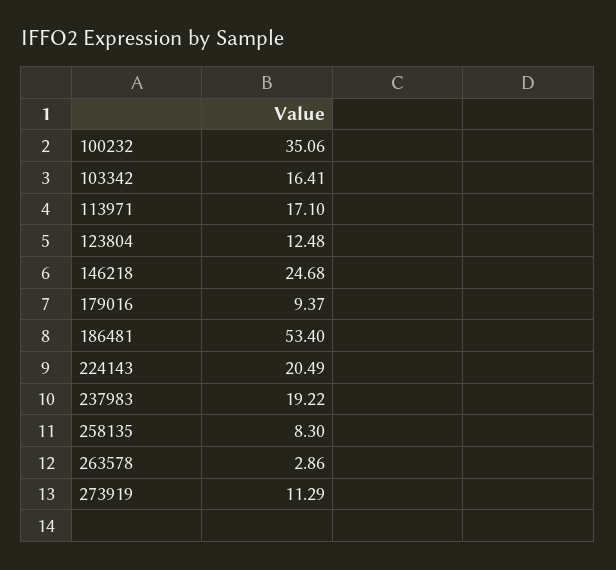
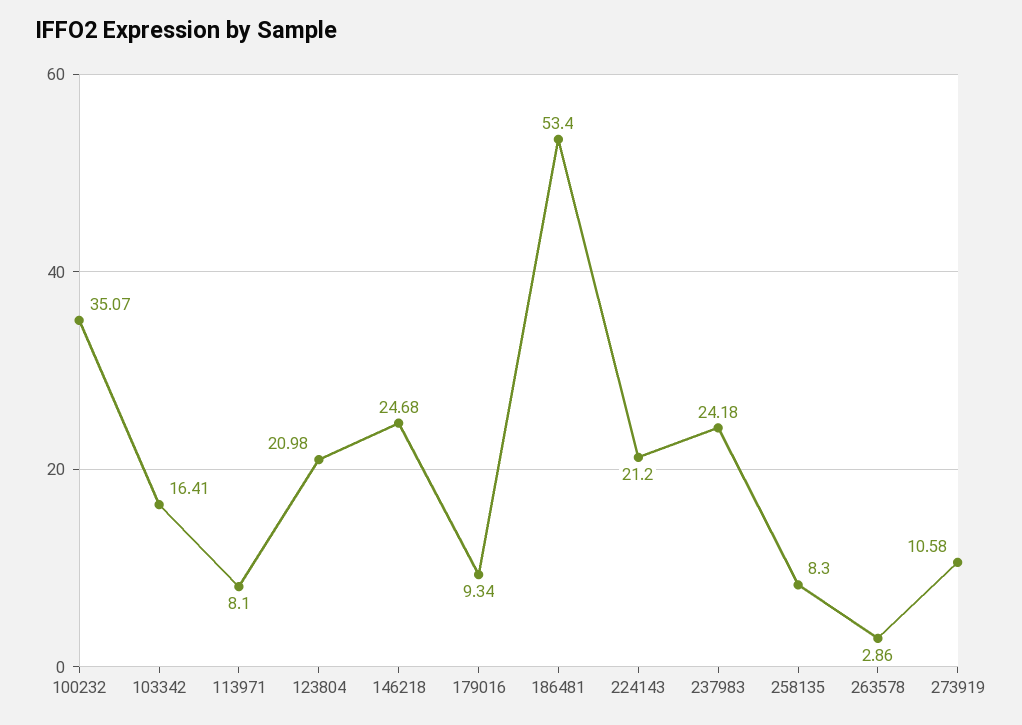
  {
-   "100232": 35.06,
+   "100232": 35.07,
    "103342": 16.41,
-   "113971": 17.1,
+   "113971": 8.1,
-   "123804": 12.48,
+   "123804": 20.98,
    "146218": 24.68,
-   "179016": 9.37,
+   "179016": 9.34,
    "186481": 53.4,
-   "224143": 20.49,
+   "224143": 21.2,
-   "237983": 19.22,
+   "237983": 24.18,
    "258135": 8.3,
    "263578": 2.86,
-   "273919": 11.29
+   "273919": 10.58
  }

